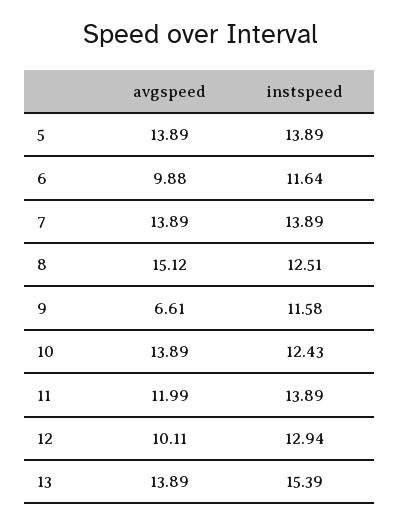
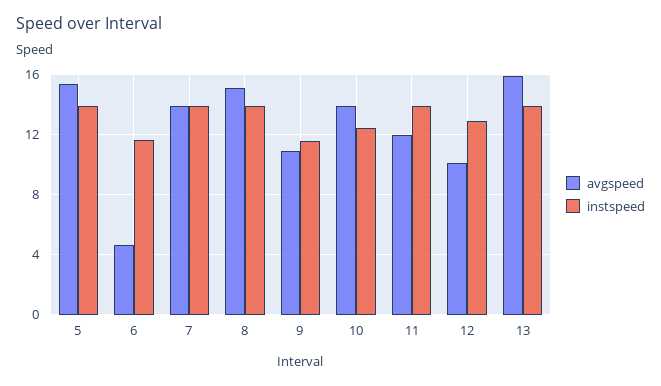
  {
    "avgspeed": {
-     "5": 13.89,
+     "5": 15.5,
-     "6": 9.88,
+     "6": 4.5,
      "7": 13.89,
      "8": 15.12,
-     "9": 6.61,
+     "9": 11,
      "10": 13.89,
      "11": 11.99,
      "12": 10.11,
-     "13": 13.89
+     "13": 16
    },
    "instspeed": {
      "5": 13.89,
      "6": 11.64,
      "7": 13.89,
-     "8": 12.51,
+     "8": 14,
      "9": 11.58,
      "10": 12.43,
      "11": 13.89,
      "12": 12.94,
-     "13": 15.39
+     "13": 14
    }
  }

